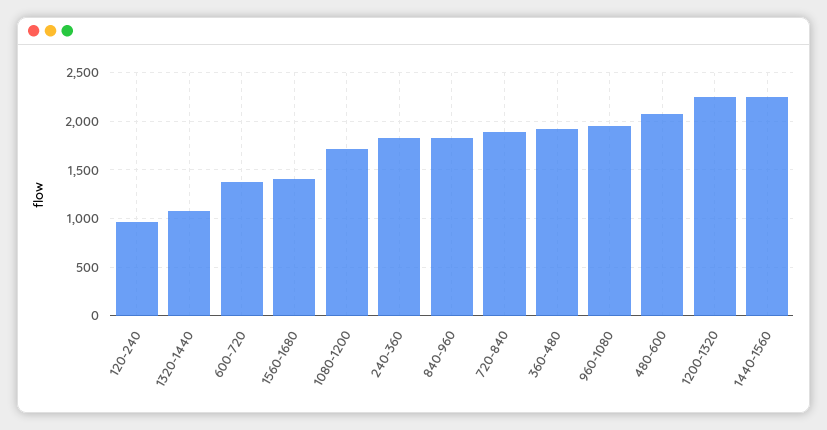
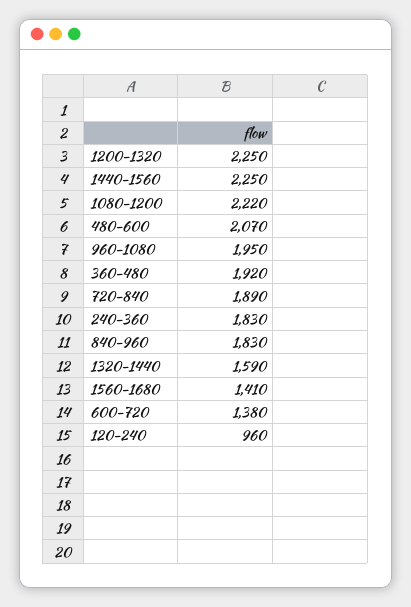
  {
    "120-240": 960,
-   "1320-1440": 1100,
+   "1320-1440": 1590,
    "600-720": 1380,
    "1560-1680": 1410,
-   "1080-1200": 1700,
+   "1080-1200": 2220,
    "240-360": 1830,
    "840-960": 1830,
    "720-840": 1890,
    "360-480": 1920,
    "960-1080": 1950,
    "480-600": 2070,
    "1200-1320": 2250,
    "1440-1560": 2250
  }

